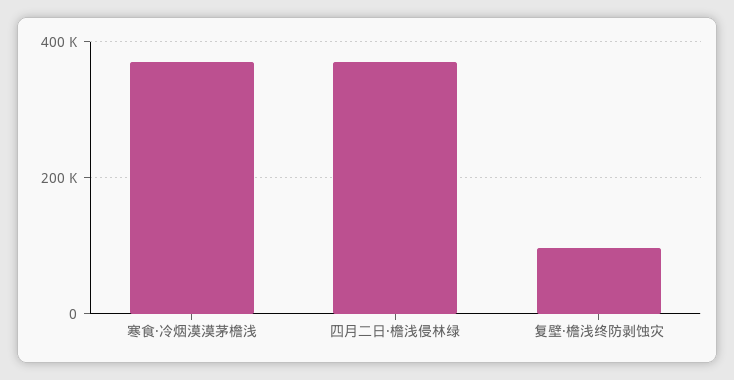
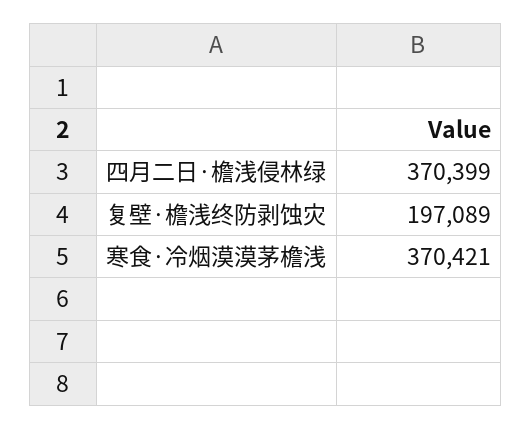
  {
    "寒食·冷烟漠漠茅檐浅": 370421,
    "四月二日·檐浅侵林绿": 370399,
-   "复壁·檐浅终防剥蚀灾": 100000
+   "复壁·檐浅终防剥蚀灾": 197089
  }

